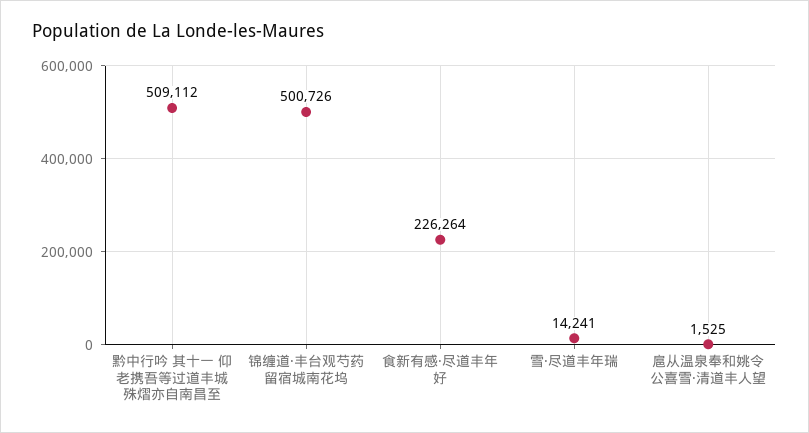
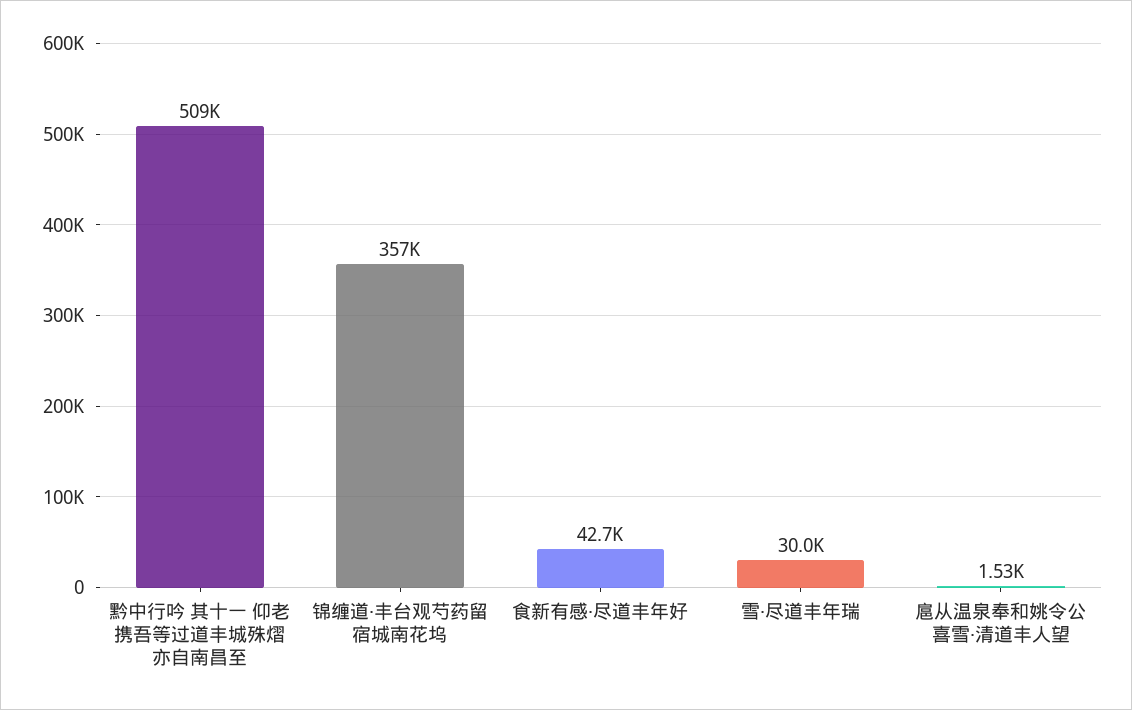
  {
    "黔中行吟 其十一 仰老携吾等过道丰城殊熠亦自南昌至": 509112,
-   "锦缠道·丰台观芍药留宿城南花坞": 500726,
+   "锦缠道·丰台观芍药留宿城南花坞": 357000,
-   "食新有感·尽道丰年好": 226264,
+   "食新有感·尽道丰年好": 42700,
-   "雪·尽道丰年瑞": 14241,
+   "雪·尽道丰年瑞": 30000,
    "扈从温泉奉和姚令公喜雪·清道丰人望": 1525
  }

